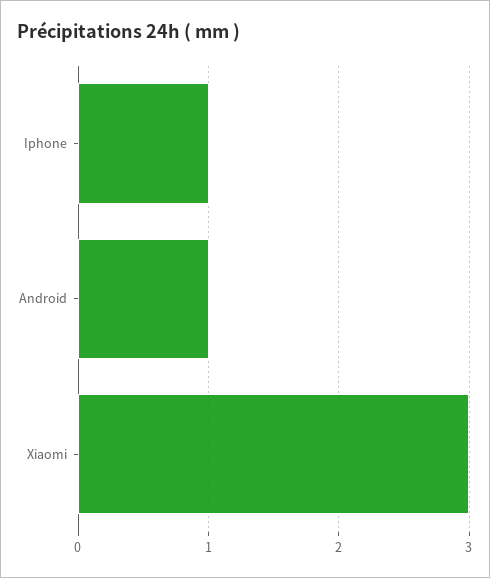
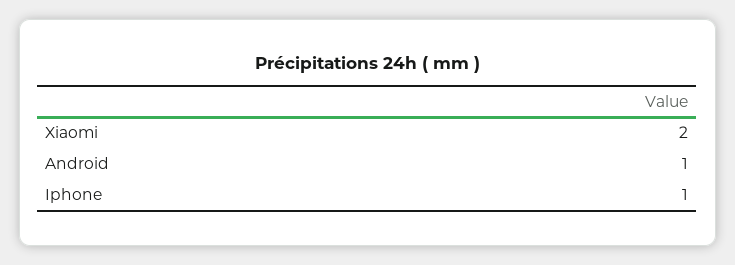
  {
    "Iphone": 1,
    "Android": 1,
-   "Xiaomi": 3
+   "Xiaomi": 2
  }

